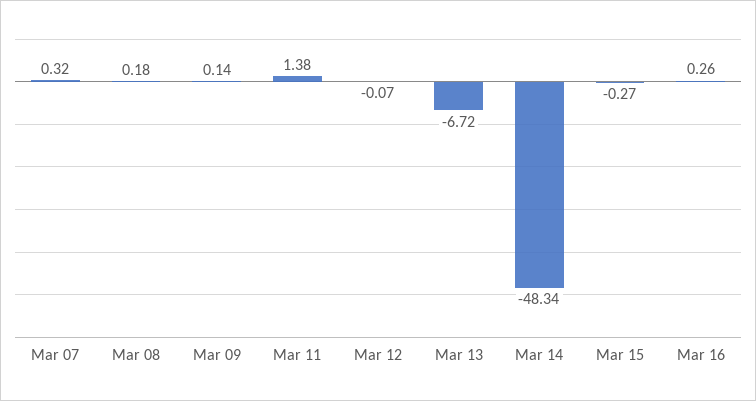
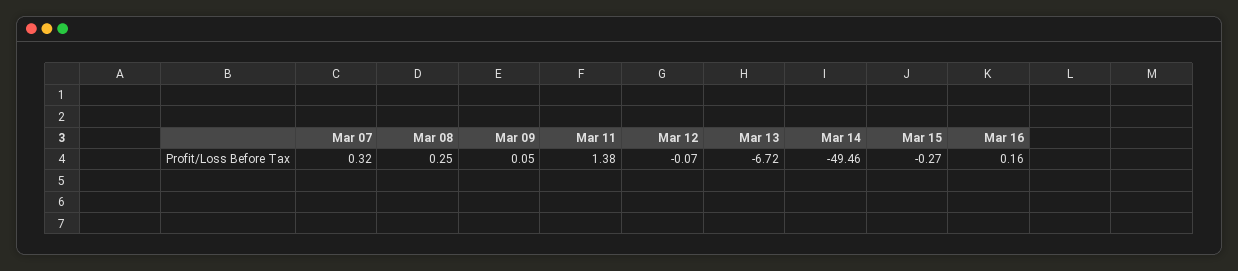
  {
    "Mar 07": 0.32,
-   "Mar 08": 0.18,
+   "Mar 08": 0.25,
-   "Mar 09": 0.14,
+   "Mar 09": 0.05,
    "Mar 11": 1.38,
    "Mar 12": -0.07,
    "Mar 13": -6.72,
-   "Mar 14": -48.34,
+   "Mar 14": -49.46,
    "Mar 15": -0.27,
-   "Mar 16": 0.26
+   "Mar 16": 0.16
  }

